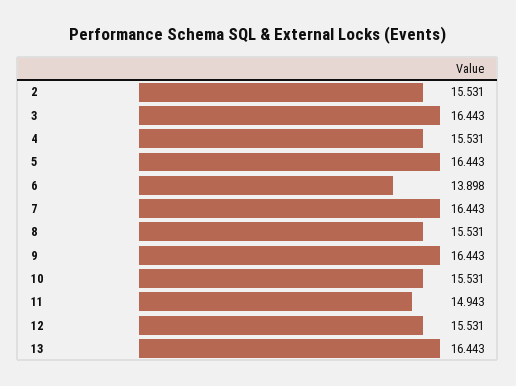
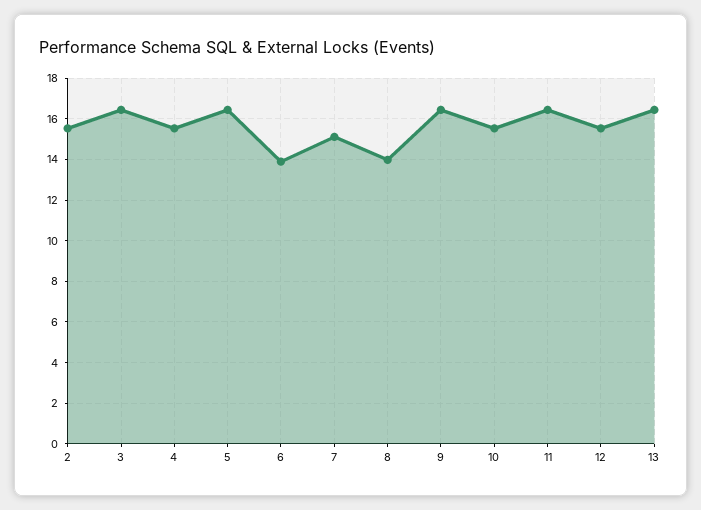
  {
    "2": 15.531,
    "3": 16.443,
    "4": 15.531,
    "5": 16.443,
    "6": 13.898,
-   "7": 16.443,
+   "7": 15,
-   "8": 15.531,
+   "8": 14,
    "9": 16.443,
    "10": 15.531,
-   "11": 14.943,
+   "11": 16.5,
    "12": 15.531,
    "13": 16.443
  }

